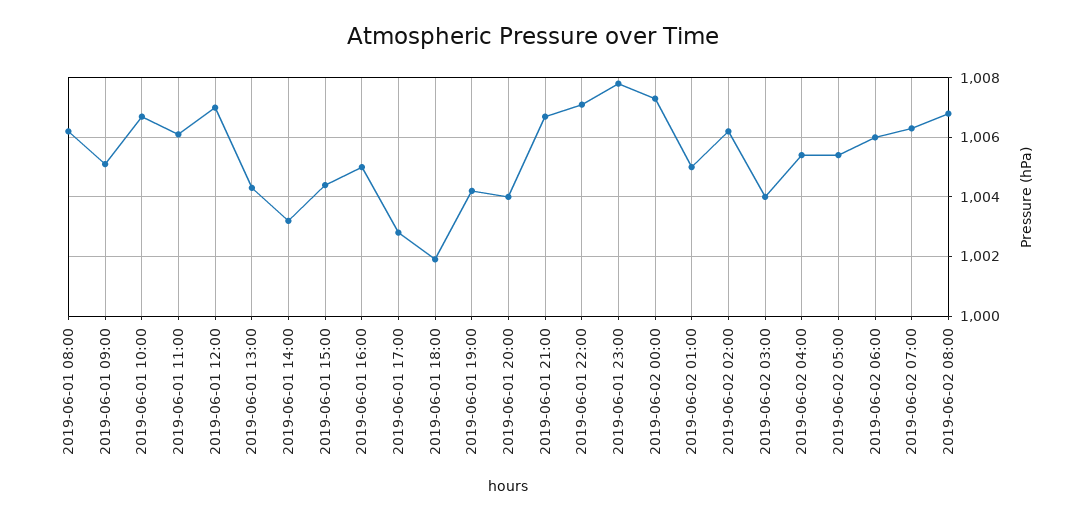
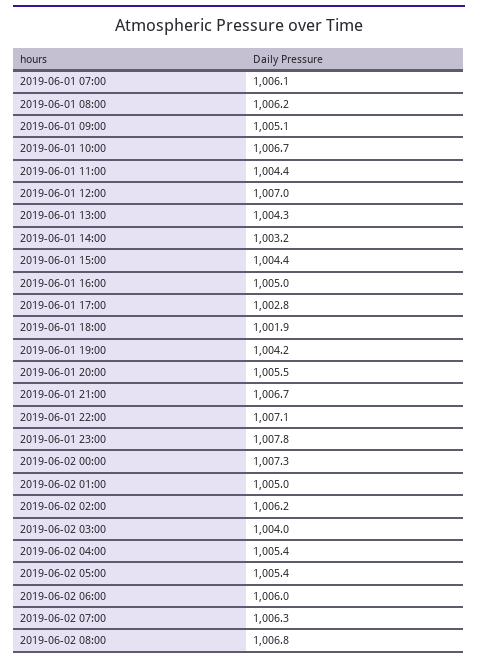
  {
    "2019-06-01 08:00": 1006.2,
    "2019-06-01 09:00": 1005.1,
    "2019-06-01 10:00": 1006.7,
-   "2019-06-01 11:00": 1006,
+   "2019-06-01 11:00": 1004.4,
    "2019-06-01 12:00": 1007,
    "2019-06-01 13:00": 1004.3,
    "2019-06-01 14:00": 1003.2,
    "2019-06-01 15:00": 1004.4,
    "2019-06-01 16:00": 1005,
    "2019-06-01 17:00": 1002.8,
    "2019-06-01 18:00": 1001.9,
    "2019-06-01 19:00": 1004.2,
-   "2019-06-01 20:00": 1004,
+   "2019-06-01 20:00": 1005.5,
    "2019-06-01 21:00": 1006.7,
    "2019-06-01 22:00": 1007.1,
    "2019-06-01 23:00": 1007.8,
    "2019-06-02 00:00": 1007.3,
    "2019-06-02 01:00": 1005,
    "2019-06-02 02:00": 1006.2,
    "2019-06-02 03:00": 1004,
    "2019-06-02 04:00": 1005.4,
    "2019-06-02 05:00": 1005.4,
    "2019-06-02 06:00": 1006,
    "2019-06-02 07:00": 1006.3,
-   "2019-06-02 08:00": 1006.8
+   "2019-06-02 08:00": 1006.8,
+   "2019-06-01 07:00": 1006.1
  }

